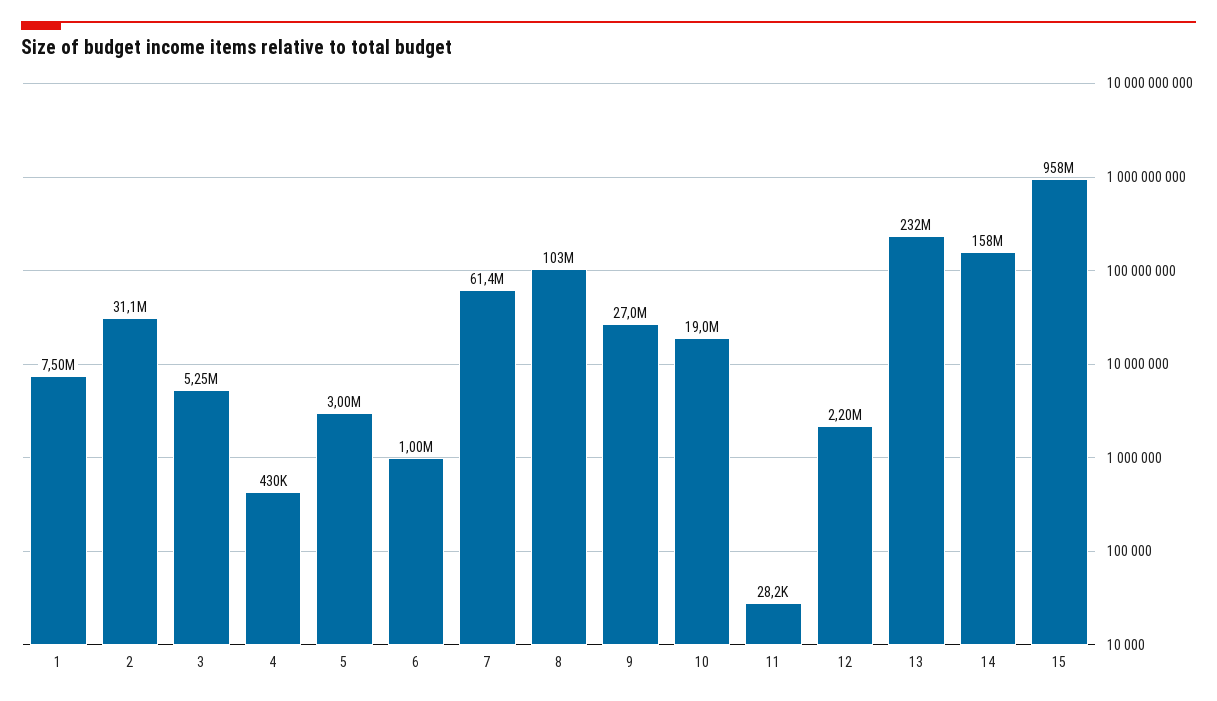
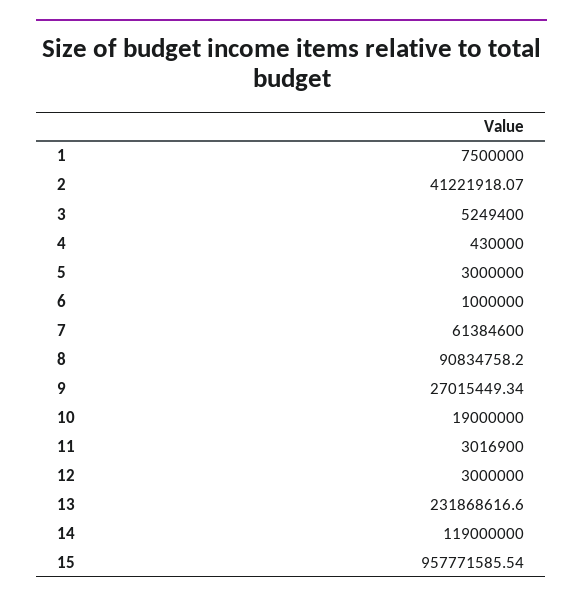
  {
    "1": 7500000,
-   "2": 31100000,
+   "2": 41221918.07,
    "3": 5249400,
    "4": 430000,
    "5": 3000000,
    "6": 1000000,
    "7": 61384600,
-   "8": 103000000,
+   "8": 90834758.2,
    "9": 27015449.34,
    "10": 19000000,
-   "11": 28200,
+   "11": 3016900,
-   "12": 2200000,
+   "12": 3000000,
    "13": 231868616.6,
-   "14": 158000000,
+   "14": 119000000,
    "15": 957771585.54
  }

